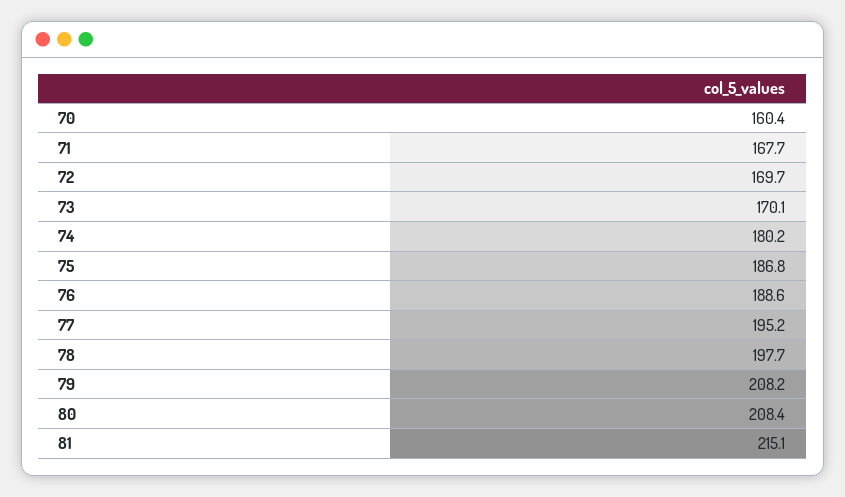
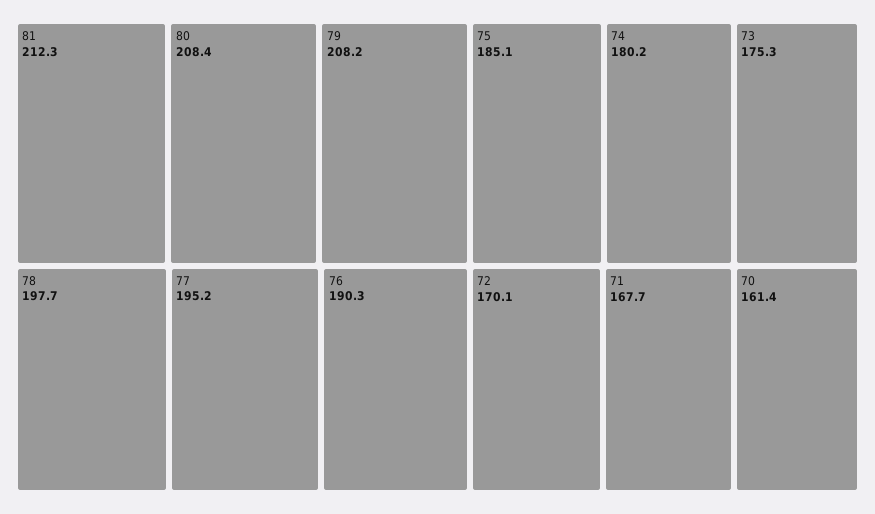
  {
-   "70": 160.4,
+   "70": 161.4,
    "71": 167.7,
-   "72": 169.7,
+   "72": 170.1,
-   "73": 170.1,
+   "73": 175.3,
    "74": 180.2,
-   "75": 186.8,
+   "75": 185.1,
-   "76": 188.6,
+   "76": 190.3,
    "77": 195.2,
    "78": 197.7,
    "79": 208.2,
    "80": 208.4,
-   "81": 215.1
+   "81": 212.3
  }

